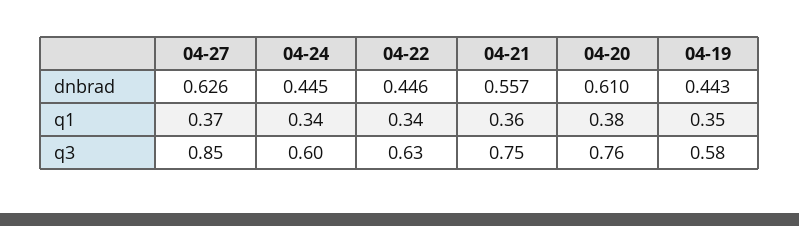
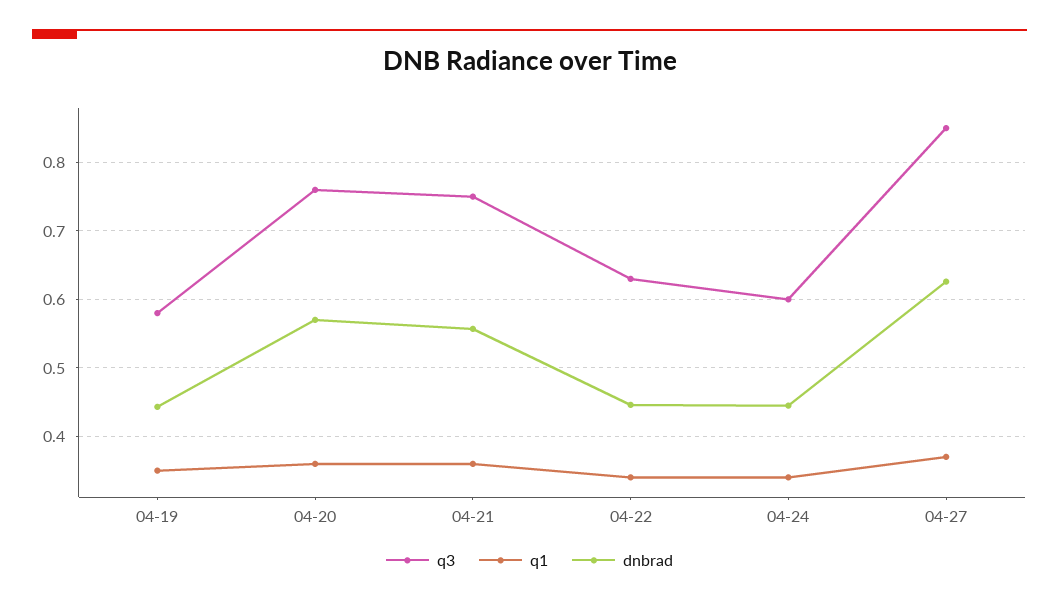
  {
    "dnbrad": {
      "04-27": 0.626,
      "04-24": 0.445,
      "04-22": 0.446,
      "04-21": 0.557,
-     "04-20": 0.61,
+     "04-20": 0.57,
      "04-19": 0.443
    },
    "q1": {
      "04-27": 0.37,
      "04-24": 0.34,
      "04-22": 0.34,
      "04-21": 0.36,
-     "04-20": 0.38,
+     "04-20": 0.36,
      "04-19": 0.35
    },
    "q3": {
      "04-27": 0.85,
      "04-24": 0.6,
      "04-22": 0.63,
      "04-21": 0.75,
      "04-20": 0.76,
      "04-19": 0.58
    }
  }

